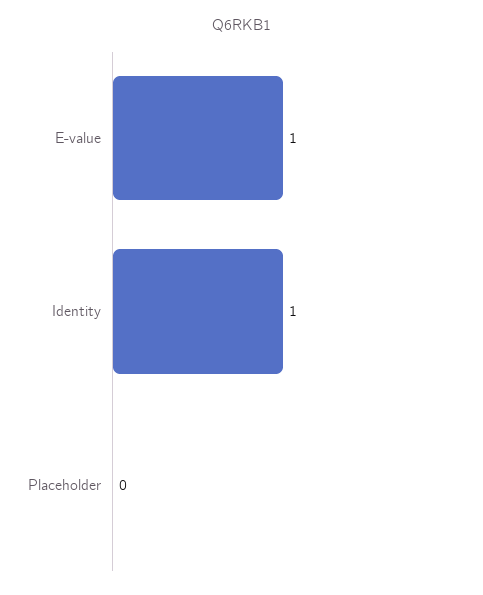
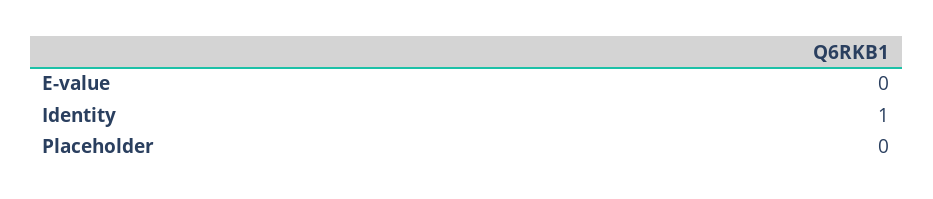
  {
-   "E-value": 1,
+   "E-value": 0,
    "Identity": 1,
    "Placeholder": 0
  }

